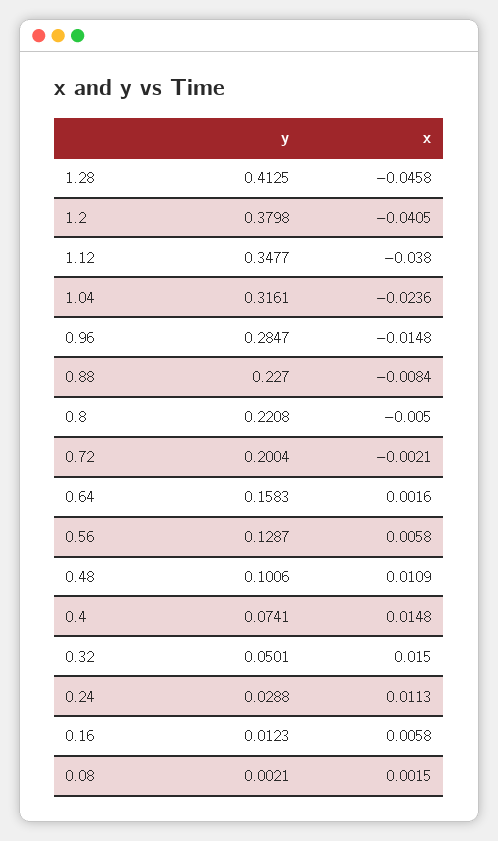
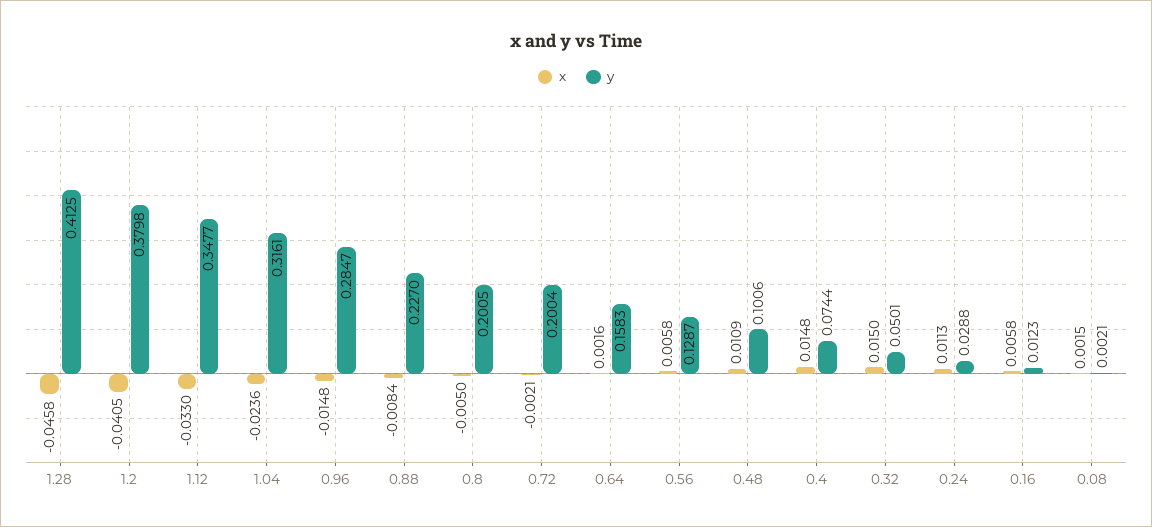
  {
    "y": {
      "1.28": 0.4125,
      "1.2": 0.3798,
      "1.12": 0.3477,
      "1.04": 0.3161,
      "0.96": 0.2847,
      "0.88": 0.227,
-     "0.8": 0.2208,
+     "0.8": 0.2005,
      "0.72": 0.2004,
      "0.64": 0.1583,
      "0.56": 0.1287,
      "0.48": 0.1006,
-     "0.4": 0.0741,
+     "0.4": 0.0744,
      "0.32": 0.0501,
      "0.24": 0.0288,
      "0.16": 0.0123,
      "0.08": 0.0021
    },
    "x": {
      "1.28": -0.0458,
      "1.2": -0.0405,
-     "1.12": -0.038,
+     "1.12": -0.033,
      "1.04": -0.0236,
      "0.96": -0.0148,
      "0.88": -0.0084,
      "0.8": -0.005,
      "0.72": -0.0021,
      "0.64": 0.0016,
      "0.56": 0.0058,
      "0.48": 0.0109,
      "0.4": 0.0148,
      "0.32": 0.015,
      "0.24": 0.0113,
      "0.16": 0.0058,
      "0.08": 0.0015
    }
  }

